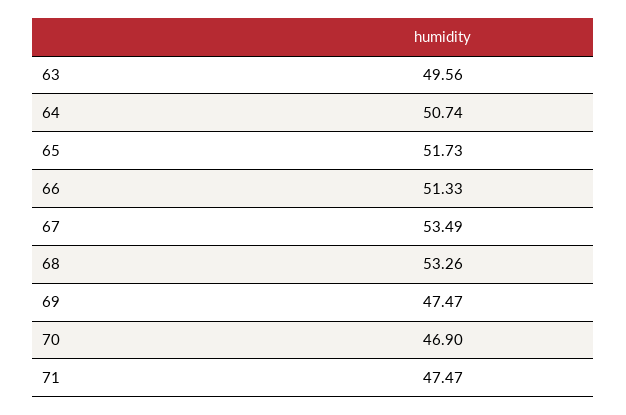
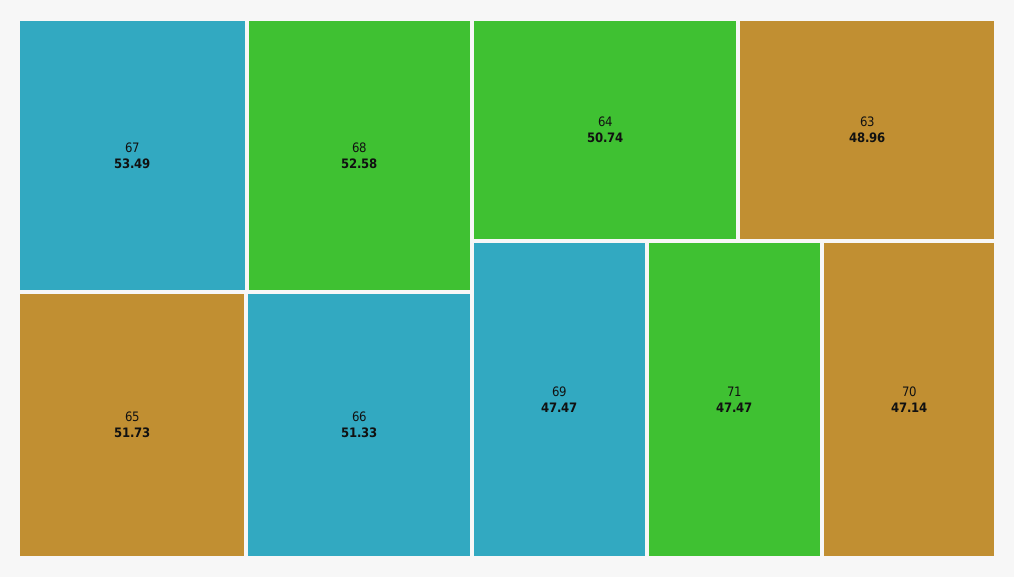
  {
-   "63": 49.56,
+   "63": 48.96,
    "64": 50.74,
    "65": 51.73,
    "66": 51.33,
    "67": 53.49,
-   "68": 53.26,
+   "68": 52.58,
    "69": 47.47,
-   "70": 46.9,
+   "70": 47.14,
    "71": 47.47
  }

